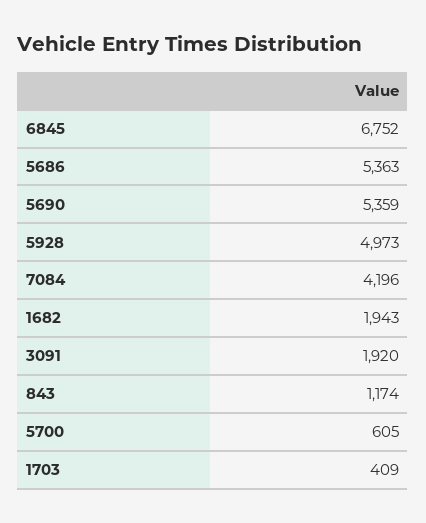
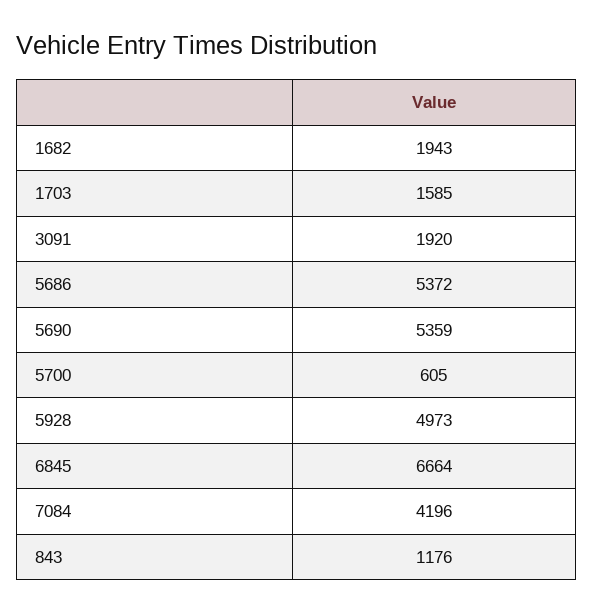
  {
-   "6845": 6752,
+   "6845": 6664,
-   "5686": 5363,
+   "5686": 5372,
    "5690": 5359,
    "5928": 4973,
    "7084": 4196,
    "1682": 1943,
    "3091": 1920,
-   "843": 1174,
+   "843": 1176,
    "5700": 605,
-   "1703": 409
+   "1703": 1585
  }

